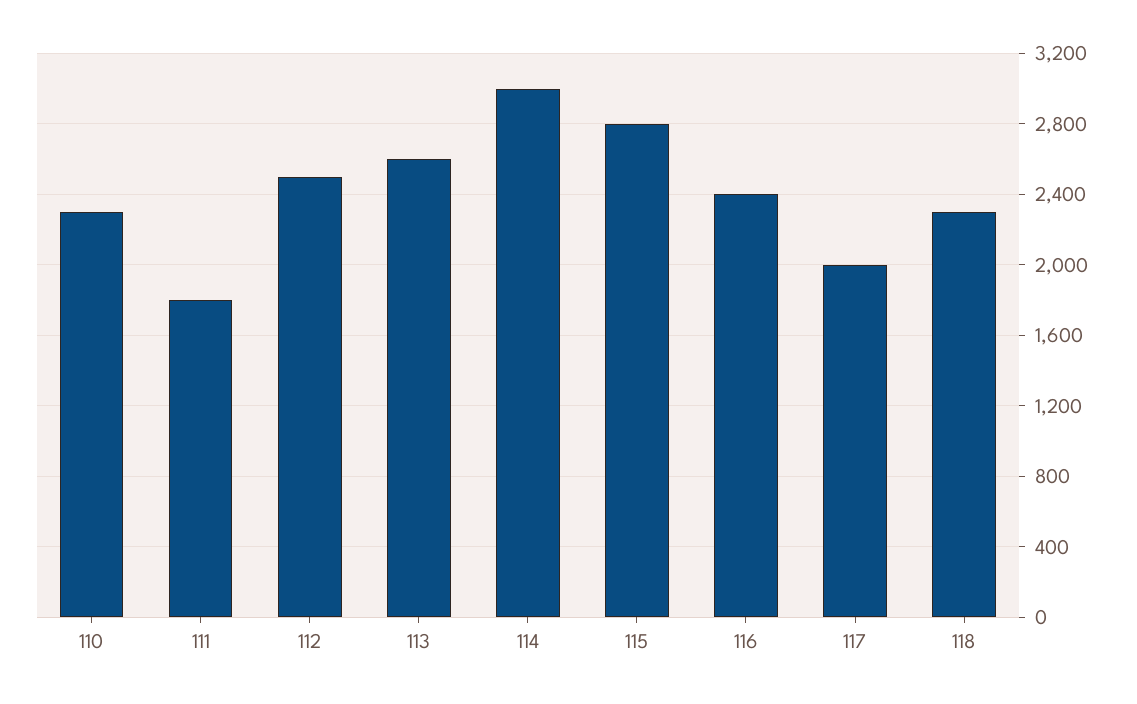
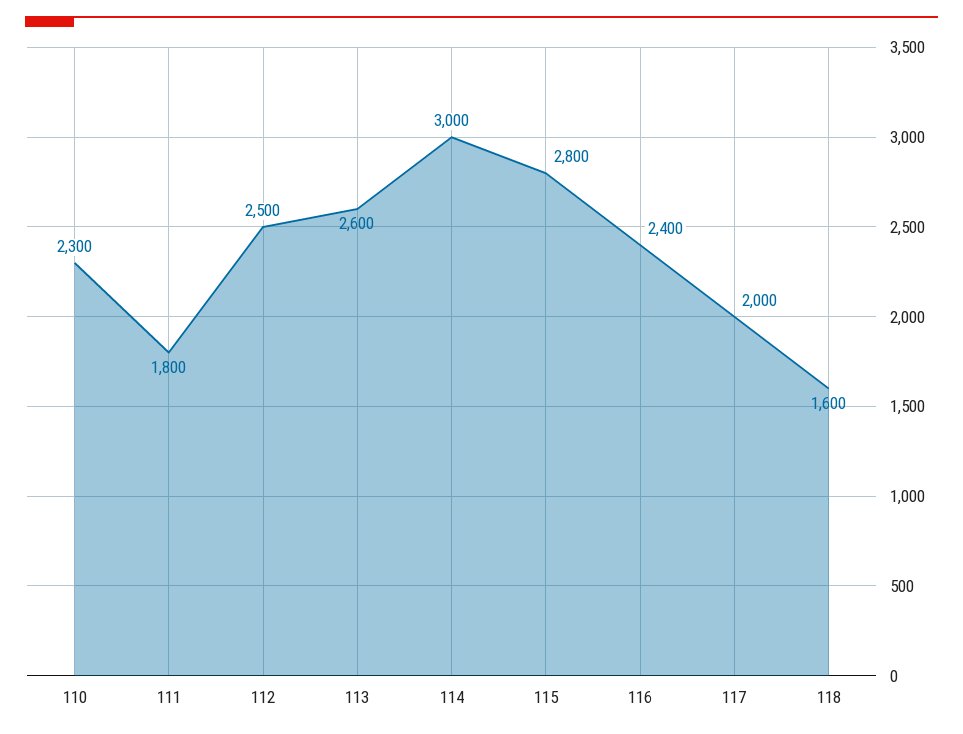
  {
    "110": 2300,
    "111": 1800,
    "112": 2500,
    "113": 2600,
    "114": 3000,
    "115": 2800,
    "116": 2400,
    "117": 2000,
-   "118": 2300
+   "118": 1600
  }

